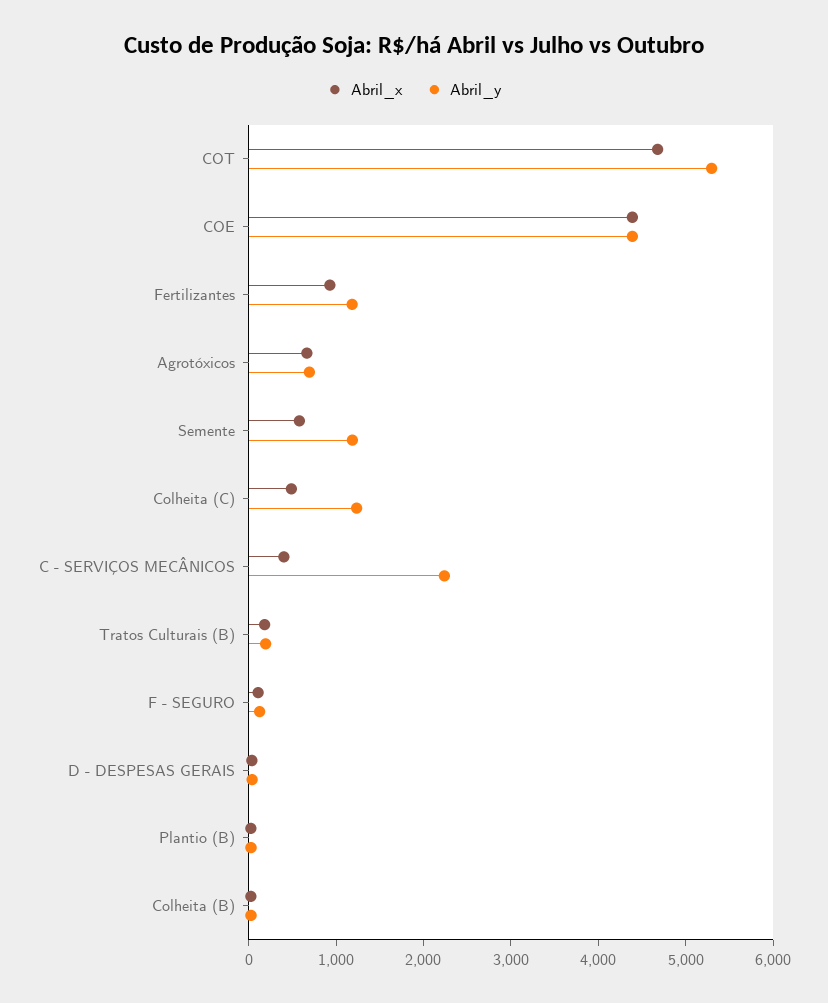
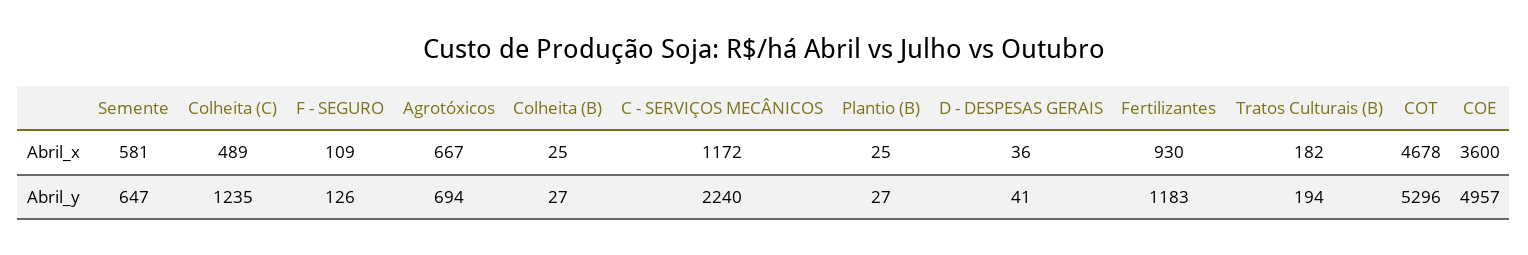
  {
    "Abril_x": {
      "COT": 4678,
-     "COE": 4400,
+     "COE": 3600,
      "Fertilizantes": 930,
      "Agrotóxicos": 667,
      "Semente": 581,
      "Colheita (C)": 489,
-     "C - SERVIÇOS MECÂNICOS": 400,
+     "C - SERVIÇOS MECÂNICOS": 1172,
      "Tratos Culturais (B)": 182,
      "F - SEGURO": 109,
      "D - DESPESAS GERAIS": 36,
      "Plantio (B)": 25,
      "Colheita (B)": 25
    },
    "Abril_y": {
      "COT": 5296,
-     "COE": 4400,
+     "COE": 4957,
      "Fertilizantes": 1183,
      "Agrotóxicos": 694,
-     "Semente": 1200,
+     "Semente": 647,
      "Colheita (C)": 1235,
      "C - SERVIÇOS MECÂNICOS": 2240,
      "Tratos Culturais (B)": 194,
      "F - SEGURO": 126,
      "D - DESPESAS GERAIS": 41,
      "Plantio (B)": 27,
      "Colheita (B)": 27
    }
  }

